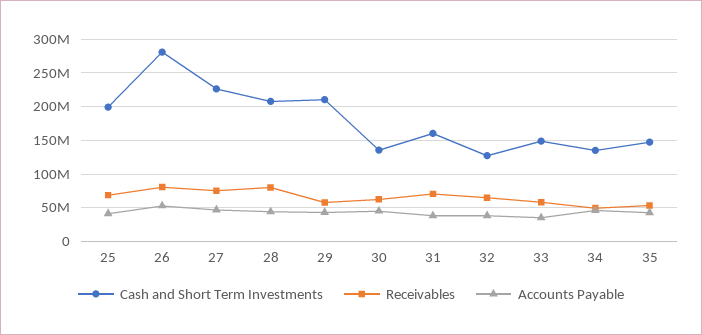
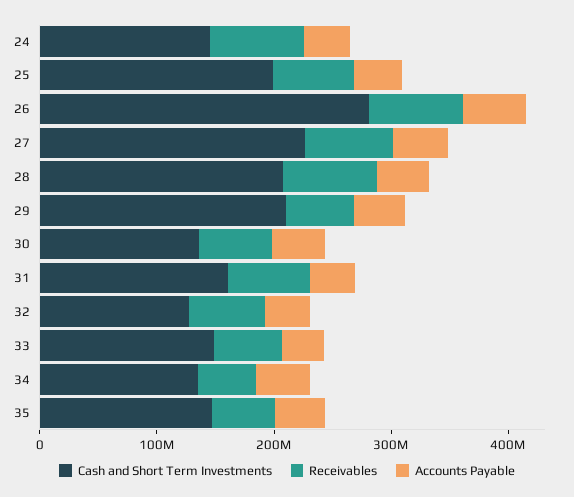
  {
    "Cash and Short Term Investments": {
      "25": 200000000,
      "26": 280000000,
      "27": 230000000,
      "28": 210000000,
      "29": 210000000,
      "30": 140000000,
      "31": 160000000,
      "32": 130000000,
      "33": 150000000,
      "34": 130000000,
-     "35": 150000000
+     "35": 150000000,
+     "24": 140000000
    },
    "Receivables": {
      "25": 70000000,
      "26": 80000000,
      "27": 80000000,
      "28": 80000000,
      "29": 60000000,
      "30": 60000000,
      "31": 70000000,
      "32": 60000000,
      "33": 60000000,
      "34": 50000000,
-     "35": 50000000
+     "35": 50000000,
+     "24": 80000000
    },
    "Accounts Payable": {
      "25": 40000000,
      "26": 50000000,
      "27": 50000000,
      "28": 40000000,
      "29": 40000000,
      "30": 50000000,
      "31": 40000000,
      "32": 40000000,
      "33": 40000000,
      "34": 50000000,
-     "35": 40000000
+     "35": 40000000,
+     "24": 40000000
    }
  }

